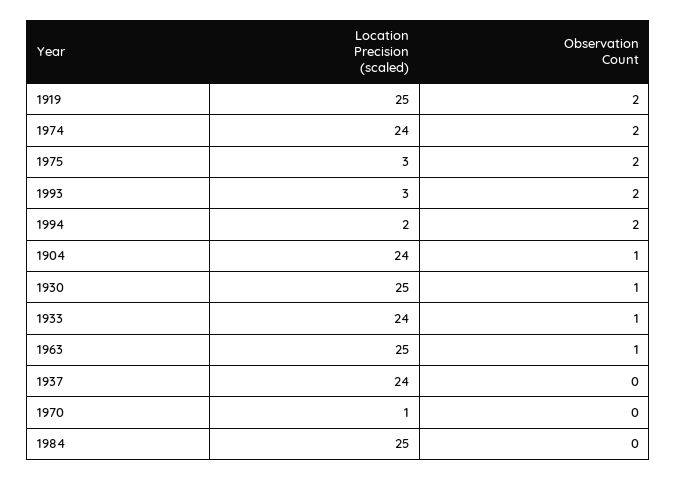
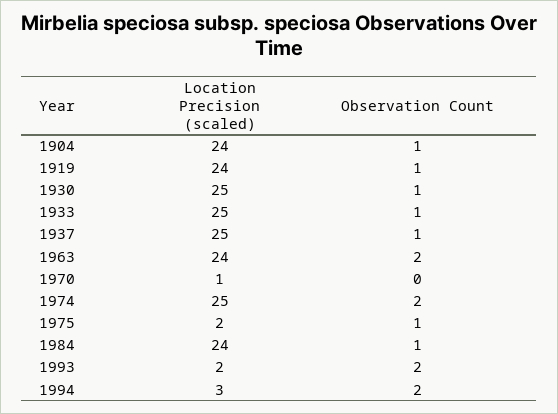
  {
    "Location Precision (scaled)": {
-     "1919": 25,
+     "1919": 24,
-     "1974": 24,
+     "1974": 25,
-     "1975": 3,
+     "1975": 2,
-     "1993": 3,
+     "1993": 2,
-     "1994": 2,
+     "1994": 3,
      "1904": 24,
      "1930": 25,
-     "1933": 24,
+     "1933": 25,
-     "1963": 25,
+     "1963": 24,
-     "1937": 24,
+     "1937": 25,
      "1970": 1,
-     "1984": 25
+     "1984": 24
    },
    "Observation Count": {
-     "1919": 2,
+     "1919": 1,
      "1974": 2,
-     "1975": 2,
+     "1975": 1,
      "1993": 2,
      "1994": 2,
      "1904": 1,
      "1930": 1,
      "1933": 1,
-     "1963": 1,
+     "1963": 2,
-     "1937": 0,
+     "1937": 1,
      "1970": 0,
-     "1984": 0
+     "1984": 1
    }
  }

